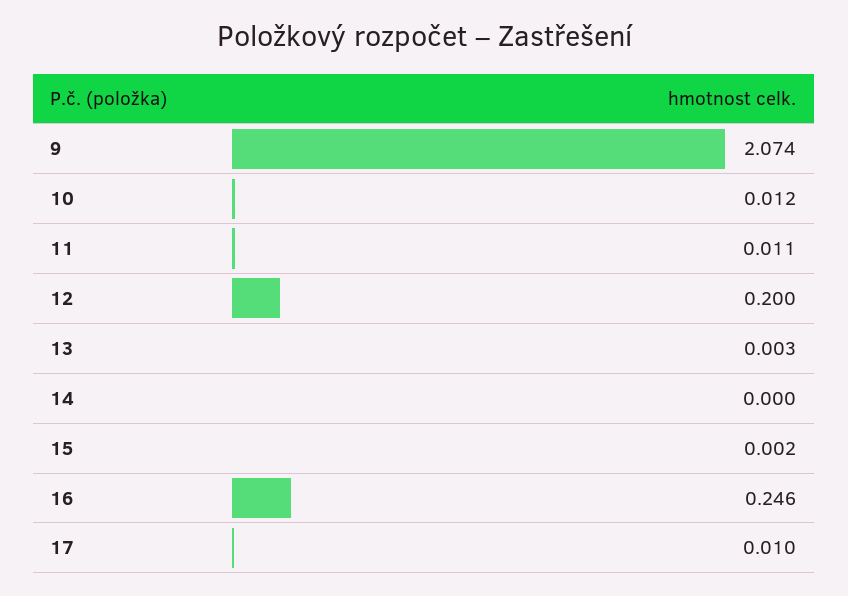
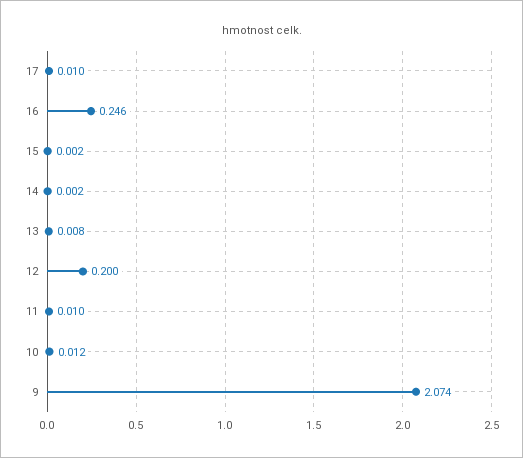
  {
    "9": 2.074,
    "10": 0.012,
-   "11": 0.011,
+   "11": 0.01,
    "12": 0.2,
-   "13": 0.003,
+   "13": 0.008,
-   "14": 0,
+   "14": 0.002,
    "15": 0.002,
    "16": 0.246,
    "17": 0.01
  }

